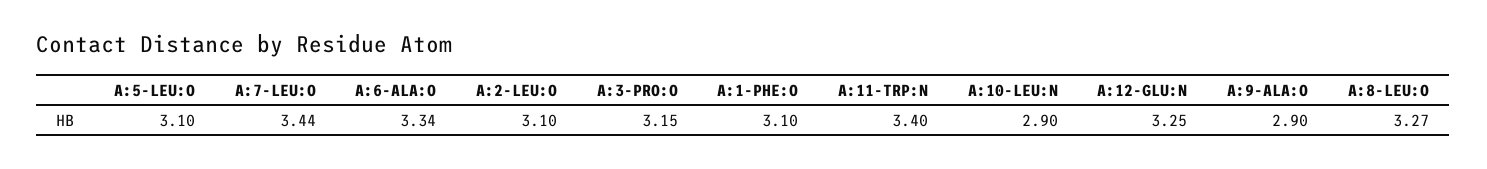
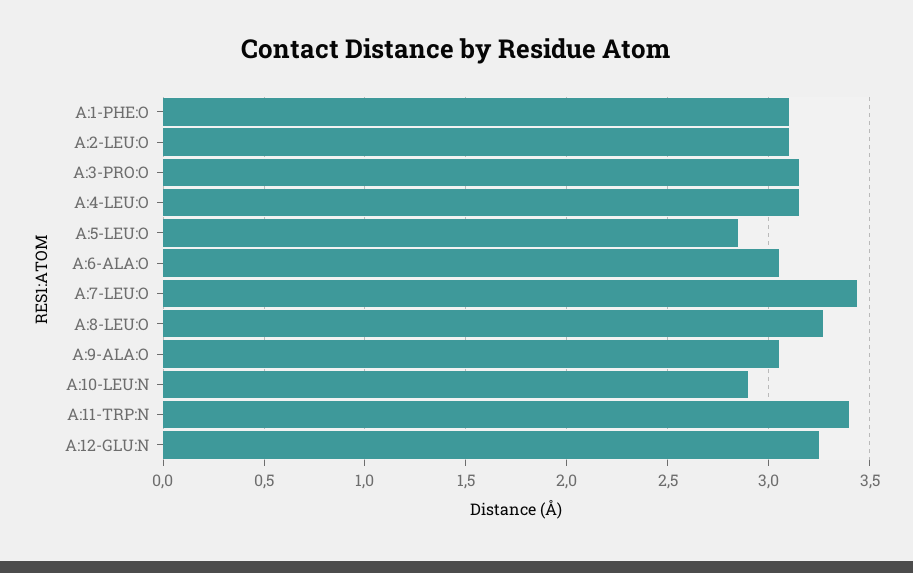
  {
-   "A:5-LEU:O": 3.1,
+   "A:5-LEU:O": 2.85,
    "A:7-LEU:O": 3.44,
-   "A:6-ALA:O": 3.34,
+   "A:6-ALA:O": 3.05,
    "A:2-LEU:O": 3.1,
    "A:3-PRO:O": 3.15,
    "A:1-PHE:O": 3.1,
    "A:11-TRP:N": 3.4,
    "A:10-LEU:N": 2.9,
    "A:12-GLU:N": 3.25,
-   "A:9-ALA:O": 2.9,
+   "A:9-ALA:O": 3.05,
-   "A:8-LEU:O": 3.27
+   "A:8-LEU:O": 3.27,
+   "A:4-LEU:O": 3.15
  }

